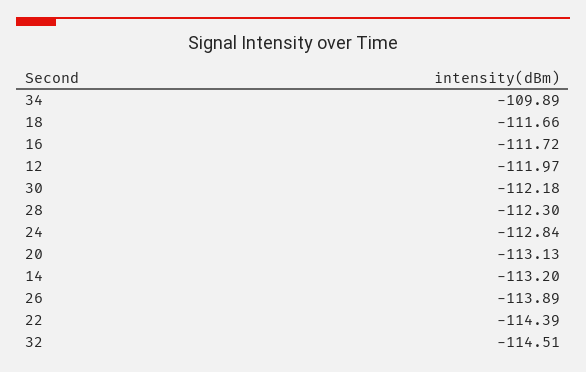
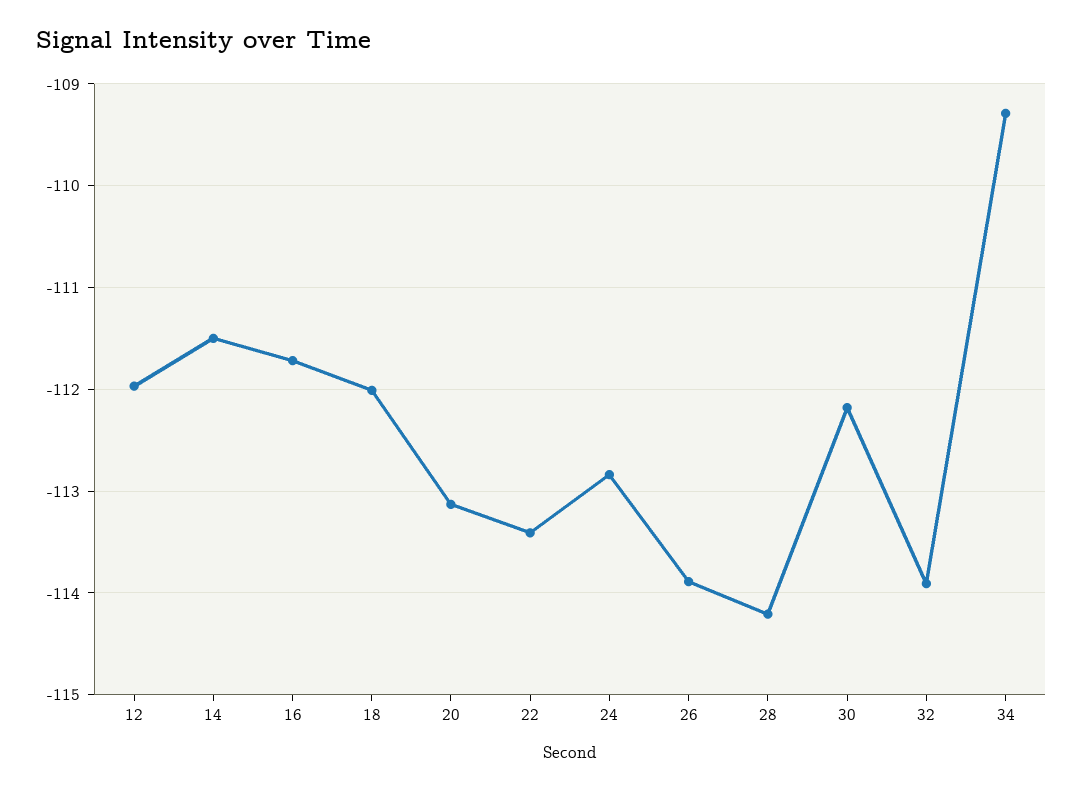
  {
-   "34": -109.89,
+   "34": -109.3,
-   "18": -111.66,
+   "18": -112,
    "16": -111.72,
    "12": -111.97,
    "30": -112.18,
-   "28": -112.3,
+   "28": -114.2,
    "24": -112.84,
    "20": -113.13,
-   "14": -113.2,
+   "14": -111.5,
    "26": -113.89,
-   "22": -114.39,
+   "22": -113.4,
-   "32": -114.51
+   "32": -113.9
  }

